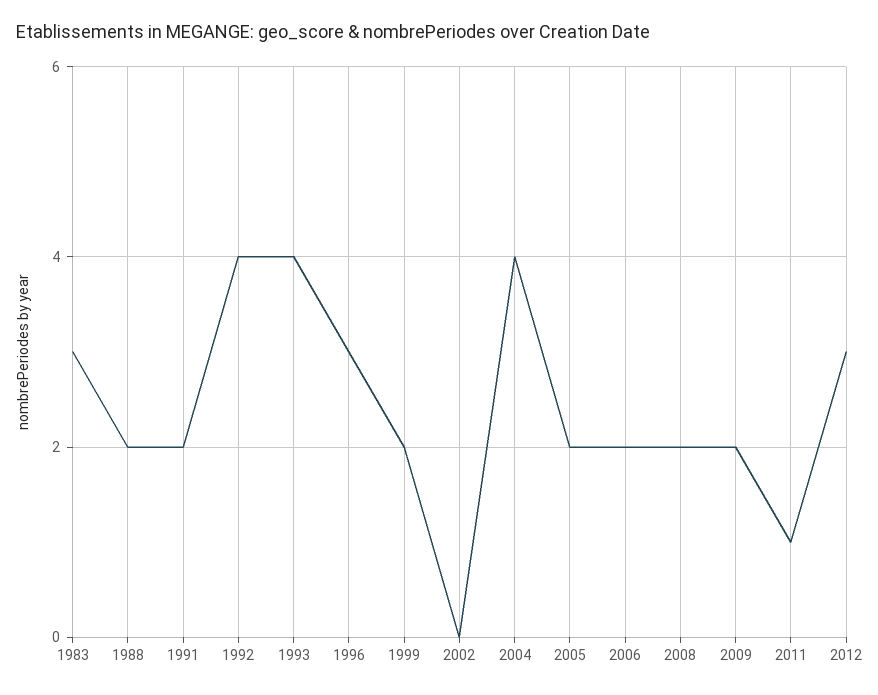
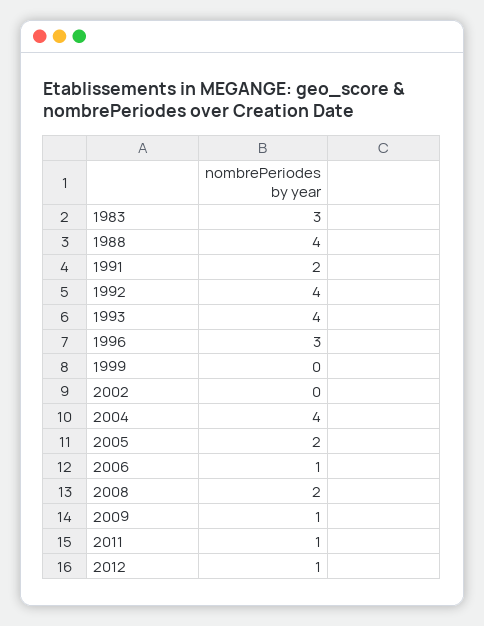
  {
    "1983": 3,
-   "1988": 2,
+   "1988": 4,
    "1991": 2,
    "1992": 4,
    "1993": 4,
    "1996": 3,
-   "1999": 2,
+   "1999": 0,
    "2002": 0,
    "2004": 4,
    "2005": 2,
-   "2006": 2,
+   "2006": 1,
    "2008": 2,
-   "2009": 2,
+   "2009": 1,
    "2011": 1,
-   "2012": 3
+   "2012": 1
  }

